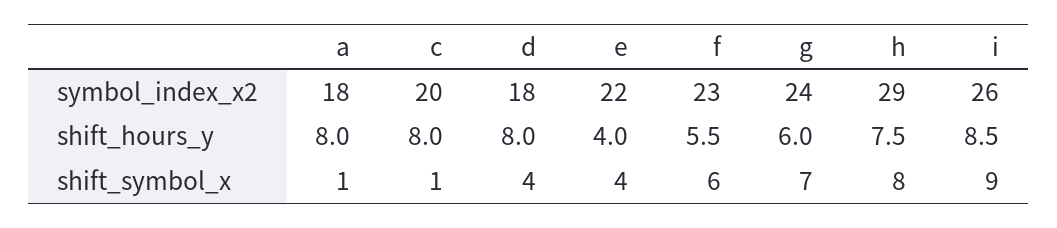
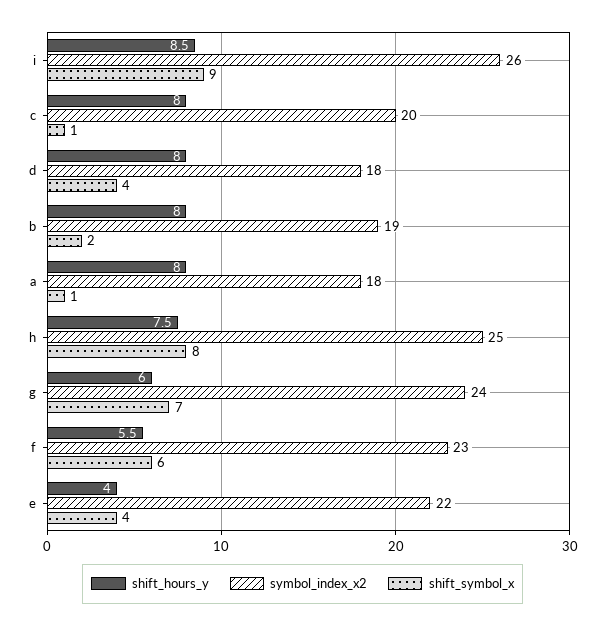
  {
    "symbol_index_x2": {
      "a": 18,
      "c": 20,
      "d": 18,
      "e": 22,
      "f": 23,
      "g": 24,
-     "h": 29,
+     "h": 25,
-     "i": 26
+     "i": 26,
+     "b": 19
    },
    "shift_hours_y": {
      "a": 8,
      "c": 8,
      "d": 8,
      "e": 4,
      "f": 5.5,
      "g": 6,
      "h": 7.5,
-     "i": 8.5
+     "i": 8.5,
+     "b": 8
    },
    "shift_symbol_x": {
      "a": 1,
      "c": 1,
      "d": 4,
      "e": 4,
      "f": 6,
      "g": 7,
      "h": 8,
-     "i": 9
+     "i": 9,
+     "b": 2
    }
  }

